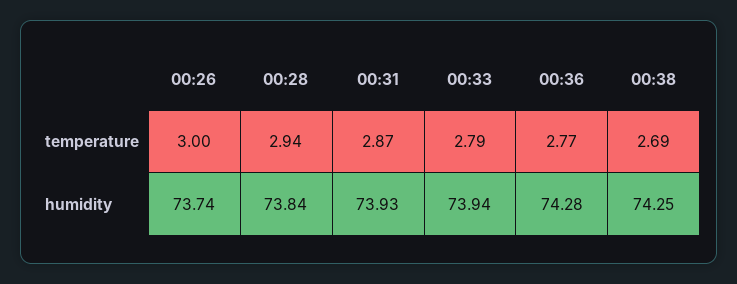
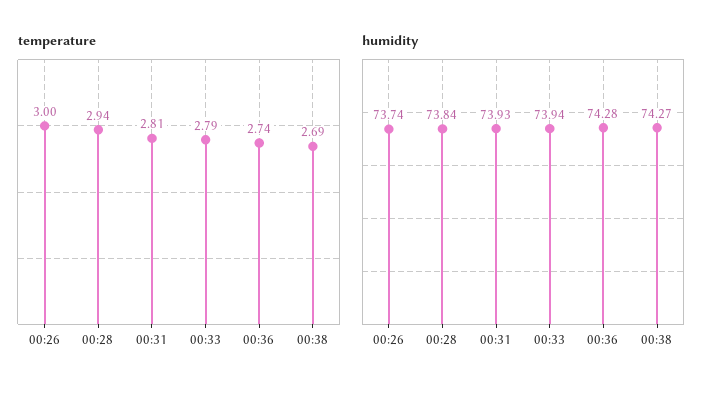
  {
    "temperature": {
      "00:26": 3,
      "00:28": 2.94,
-     "00:31": 2.87,
+     "00:31": 2.81,
      "00:33": 2.79,
-     "00:36": 2.77,
+     "00:36": 2.74,
      "00:38": 2.69
    },
    "humidity": {
      "00:26": 73.74,
      "00:28": 73.84,
      "00:31": 73.93,
      "00:33": 73.94,
      "00:36": 74.28,
-     "00:38": 74.25
+     "00:38": 74.27
    }
  }

